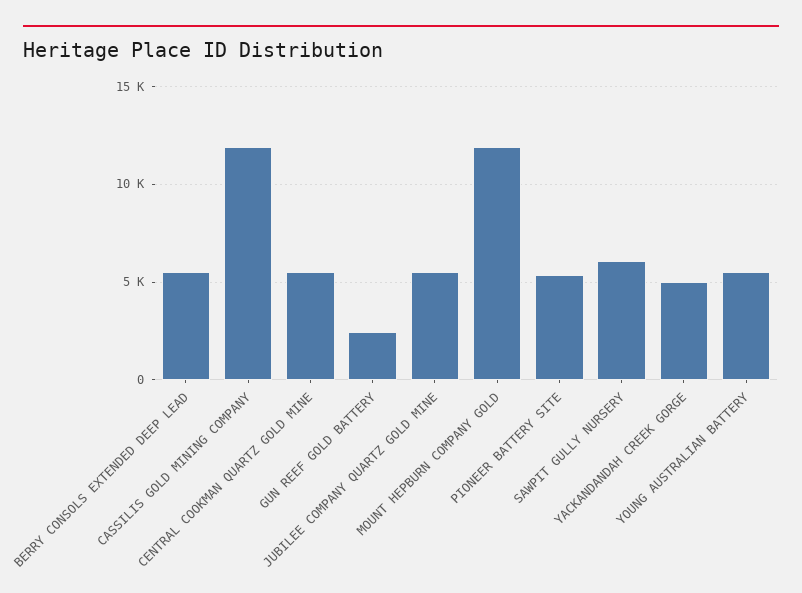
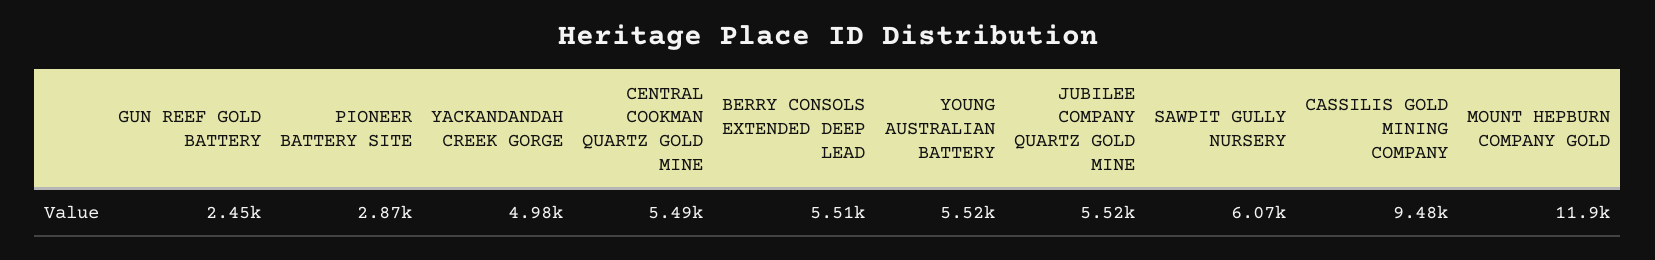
  {
    "BERRY CONSOLS EXTENDED DEEP LEAD": 5510,
-   "CASSILIS GOLD MINING COMPANY": 12000,
+   "CASSILIS GOLD MINING COMPANY": 9480,
    "CENTRAL COOKMAN QUARTZ GOLD MINE": 5490,
    "GUN REEF GOLD BATTERY": 2450,
    "JUBILEE COMPANY QUARTZ GOLD MINE": 5520,
    "MOUNT HEPBURN COMPANY GOLD": 11900,
-   "PIONEER BATTERY SITE": 5500,
+   "PIONEER BATTERY SITE": 2870,
    "SAWPIT GULLY NURSERY": 6070,
    "YACKANDANDAH CREEK GORGE": 4980,
    "YOUNG AUSTRALIAN BATTERY": 5520
  }

